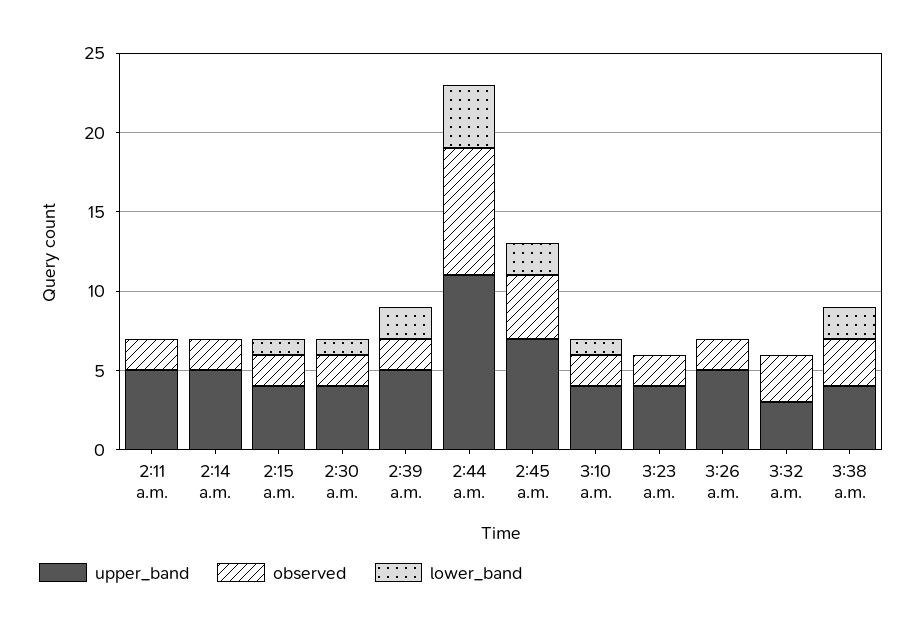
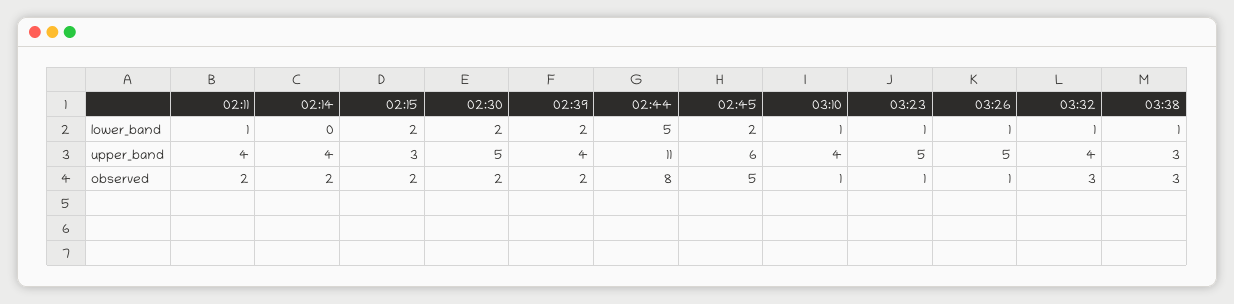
  {
    "upper_band": {
-     "2:11 a.m.": 5,
+     "2:11 a.m.": 4,
-     "2:14 a.m.": 5,
+     "2:14 a.m.": 4,
-     "2:15 a.m.": 4,
+     "2:15 a.m.": 3,
-     "2:30 a.m.": 4,
+     "2:30 a.m.": 5,
-     "2:39 a.m.": 5,
+     "2:39 a.m.": 4,
      "2:44 a.m.": 11,
-     "2:45 a.m.": 7,
+     "2:45 a.m.": 6,
      "3:10 a.m.": 4,
-     "3:23 a.m.": 4,
+     "3:23 a.m.": 5,
      "3:26 a.m.": 5,
-     "3:32 a.m.": 3,
+     "3:32 a.m.": 4,
-     "3:38 a.m.": 4
+     "3:38 a.m.": 3
    },
    "observed": {
      "2:11 a.m.": 2,
      "2:14 a.m.": 2,
      "2:15 a.m.": 2,
      "2:30 a.m.": 2,
      "2:39 a.m.": 2,
      "2:44 a.m.": 8,
-     "2:45 a.m.": 4,
+     "2:45 a.m.": 5,
-     "3:10 a.m.": 2,
+     "3:10 a.m.": 1,
-     "3:23 a.m.": 2,
+     "3:23 a.m.": 1,
-     "3:26 a.m.": 2,
+     "3:26 a.m.": 1,
      "3:32 a.m.": 3,
      "3:38 a.m.": 3
    },
    "lower_band": {
-     "2:11 a.m.": 0,
+     "2:11 a.m.": 1,
      "2:14 a.m.": 0,
-     "2:15 a.m.": 1,
+     "2:15 a.m.": 2,
-     "2:30 a.m.": 1,
+     "2:30 a.m.": 2,
      "2:39 a.m.": 2,
-     "2:44 a.m.": 4,
+     "2:44 a.m.": 5,
      "2:45 a.m.": 2,
      "3:10 a.m.": 1,
-     "3:23 a.m.": 0,
+     "3:23 a.m.": 1,
-     "3:26 a.m.": 0,
+     "3:26 a.m.": 1,
-     "3:32 a.m.": 0,
+     "3:32 a.m.": 1,
-     "3:38 a.m.": 2
+     "3:38 a.m.": 1
    }
  }

